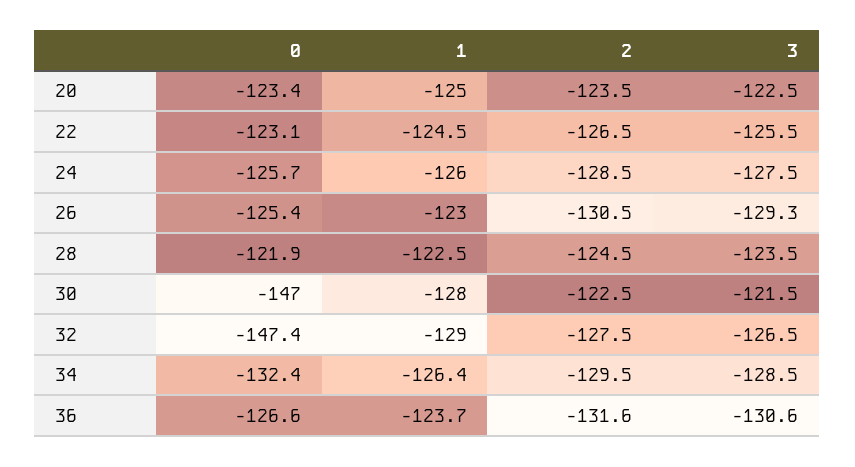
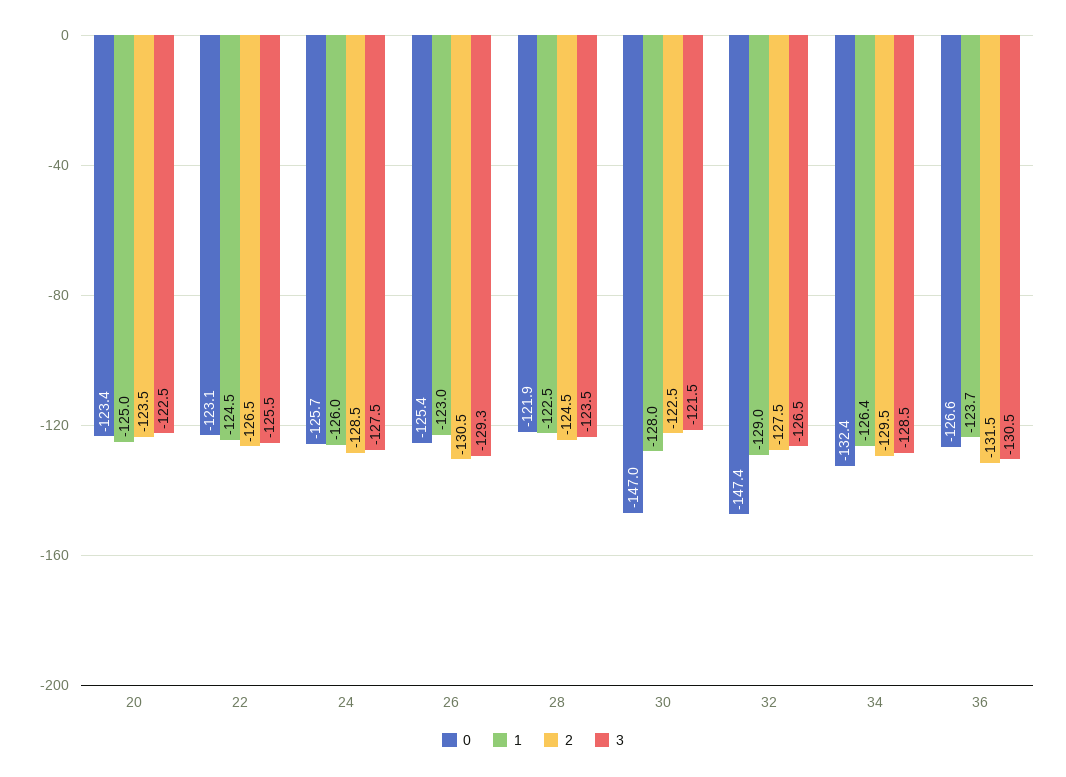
  {
    "0": {
      "20": -123.4,
      "22": -123.1,
      "24": -125.7,
      "26": -125.4,
      "28": -121.9,
      "30": -147,
      "32": -147.4,
      "34": -132.4,
      "36": -126.6
    },
    "1": {
      "20": -125,
      "22": -124.5,
      "24": -126,
      "26": -123,
      "28": -122.5,
      "30": -128,
      "32": -129,
      "34": -126.4,
      "36": -123.7
    },
    "2": {
      "20": -123.5,
      "22": -126.5,
      "24": -128.5,
      "26": -130.5,
      "28": -124.5,
      "30": -122.5,
      "32": -127.5,
      "34": -129.5,
-     "36": -131.6
+     "36": -131.5
    },
    "3": {
      "20": -122.5,
      "22": -125.5,
      "24": -127.5,
      "26": -129.3,
      "28": -123.5,
      "30": -121.5,
      "32": -126.5,
      "34": -128.5,
-     "36": -130.6
+     "36": -130.5
    }
  }

